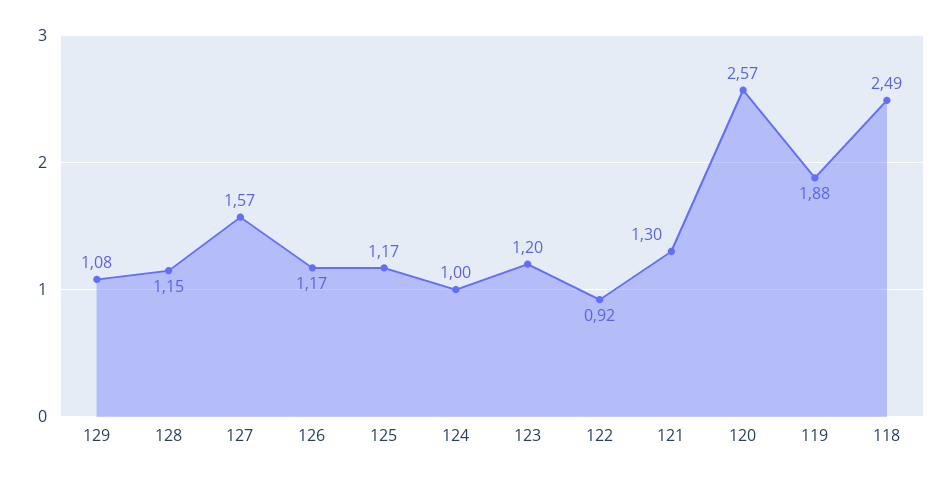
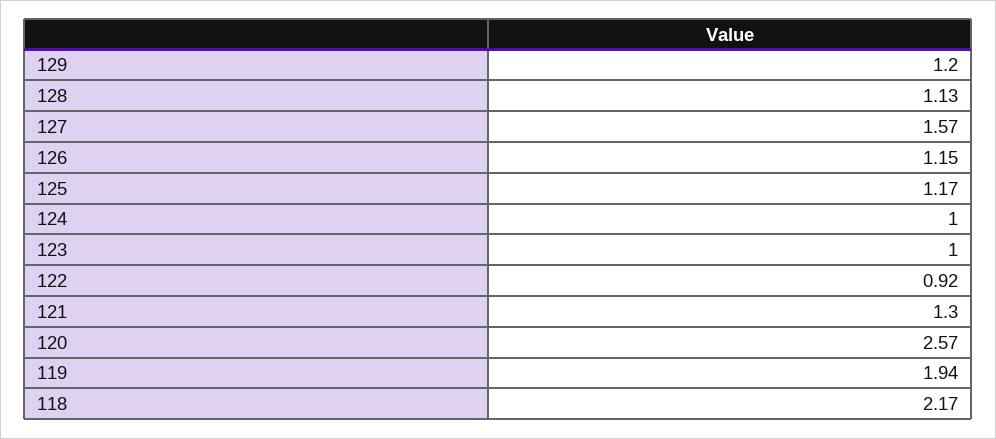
  {
-   "129": 1.08,
+   "129": 1.2,
-   "128": 1.15,
+   "128": 1.13,
    "127": 1.57,
-   "126": 1.17,
+   "126": 1.15,
    "125": 1.17,
    "124": 1,
-   "123": 1.2,
+   "123": 1,
    "122": 0.92,
    "121": 1.3,
    "120": 2.57,
-   "119": 1.88,
+   "119": 1.94,
-   "118": 2.49
+   "118": 2.17
  }

